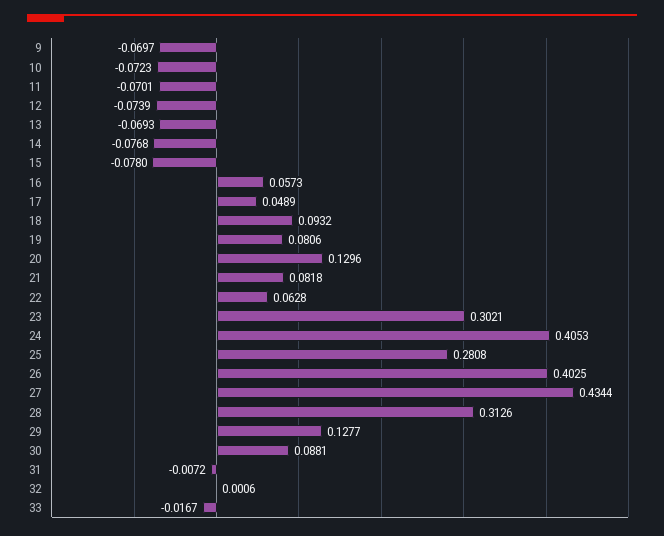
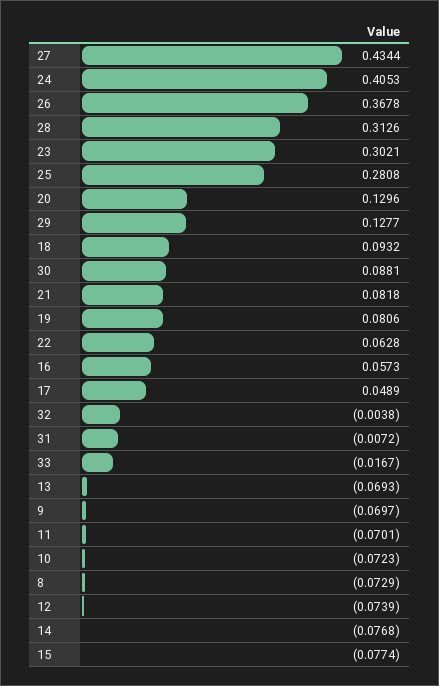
  {
    "9": -0.0697,
    "10": -0.0723,
    "11": -0.0701,
    "12": -0.0739,
    "13": -0.0693,
    "14": -0.0768,
-   "15": -0.078,
+   "15": -0.0774,
    "16": 0.0573,
    "17": 0.0489,
    "18": 0.0932,
    "19": 0.0806,
    "20": 0.1296,
    "21": 0.0818,
    "22": 0.0628,
    "23": 0.3021,
    "24": 0.4053,
    "25": 0.2808,
-   "26": 0.4025,
+   "26": 0.3678,
    "27": 0.4344,
    "28": 0.3126,
    "29": 0.1277,
    "30": 0.0881,
    "31": -0.0072,
-   "32": 0.0006,
+   "32": -0.0038,
-   "33": -0.0167
+   "33": -0.0167,
+   "8": -0.0729
  }

